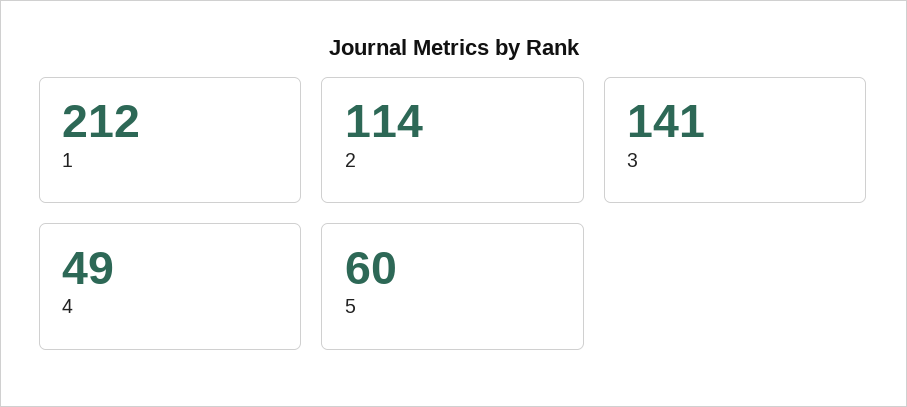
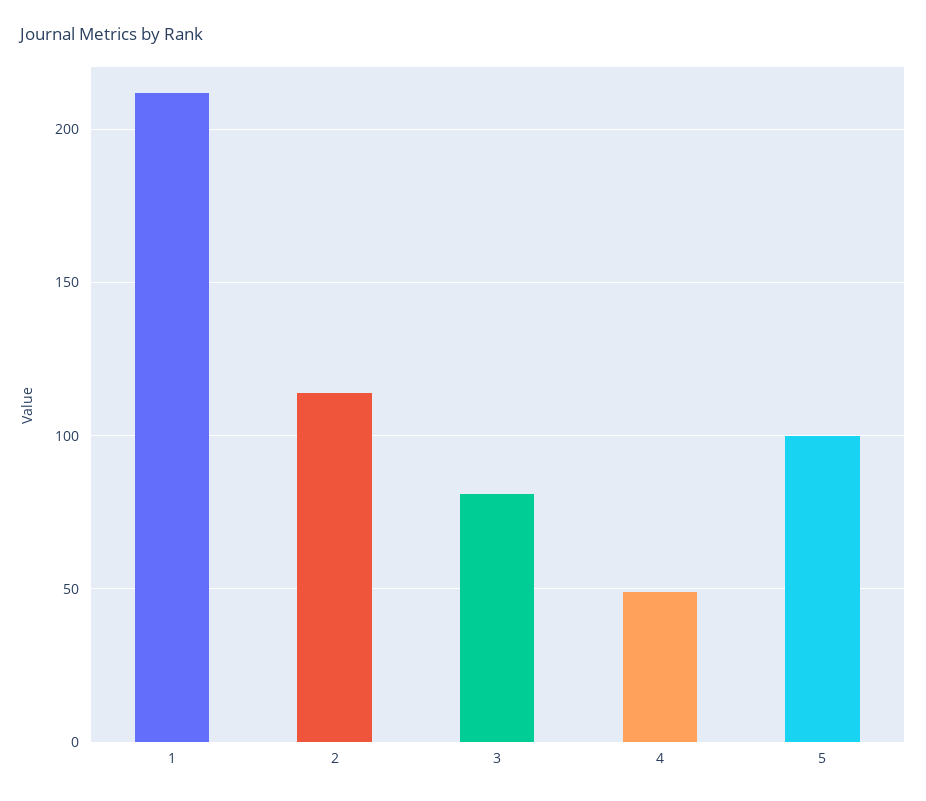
  {
    "1": 212,
    "2": 114,
-   "3": 141,
+   "3": 80,
    "4": 49,
-   "5": 60
+   "5": 100
  }

